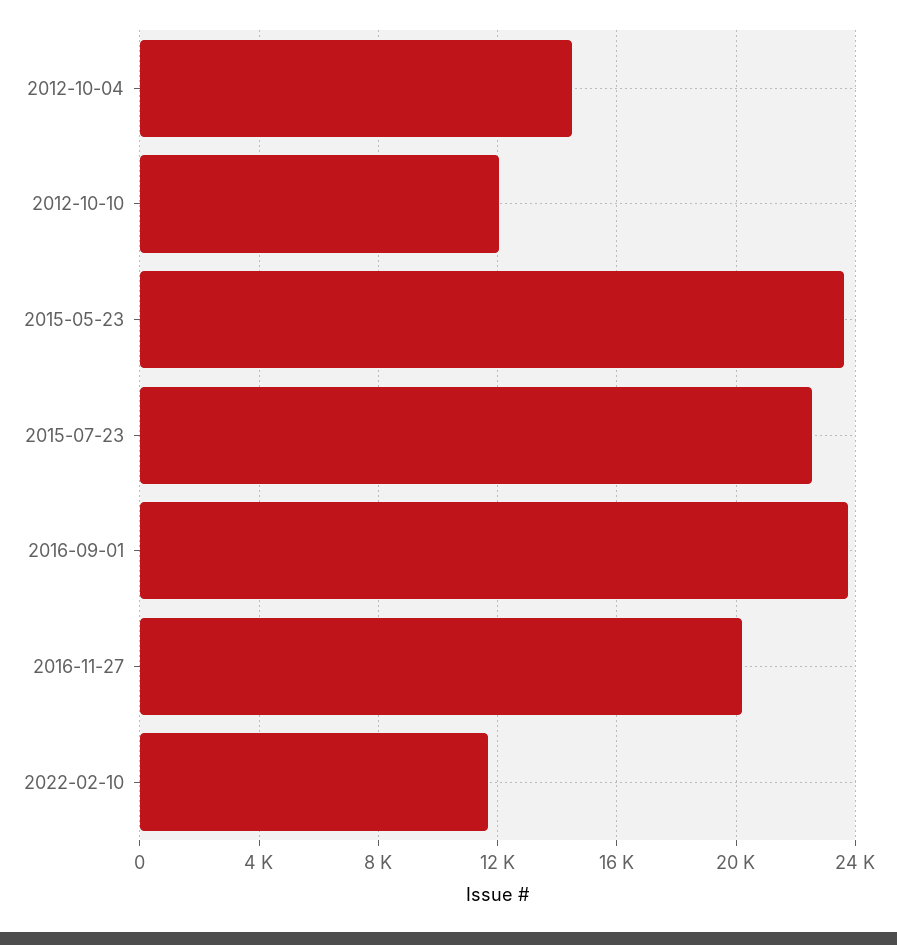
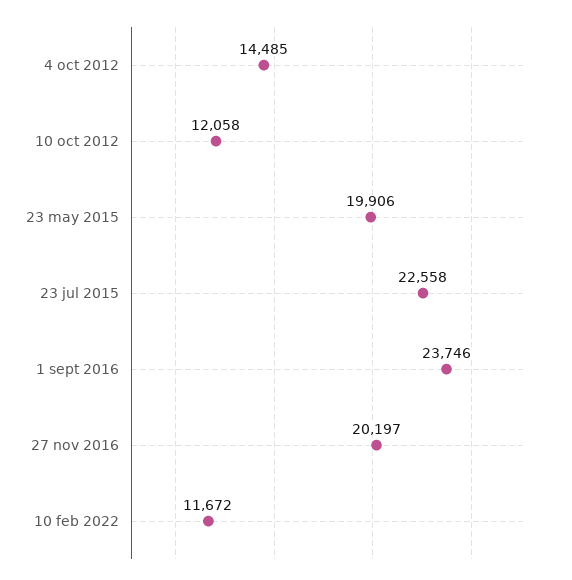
  {
    "2012-10-04": 14485,
    "2012-10-10": 12058,
-   "2015-05-23": 23500,
+   "2015-05-23": 19906,
    "2015-07-23": 22558,
    "2016-09-01": 23746,
    "2016-11-27": 20197,
    "2022-02-10": 11672
  }

